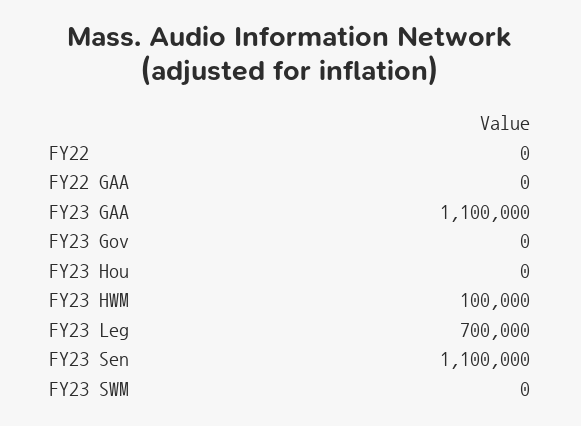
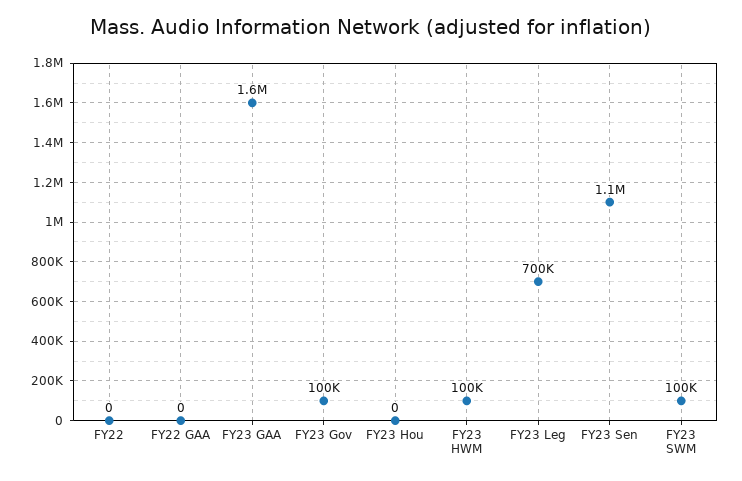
  {
    "FY22": 0,
    "FY22 GAA": 0,
-   "FY23 GAA": 1100000,
+   "FY23 GAA": 1600000,
-   "FY23 Gov": 0,
+   "FY23 Gov": 100000,
    "FY23 Hou": 0,
    "FY23 HWM": 100000,
    "FY23 Leg": 700000,
    "FY23 Sen": 1100000,
-   "FY23 SWM": 0
+   "FY23 SWM": 100000
  }

